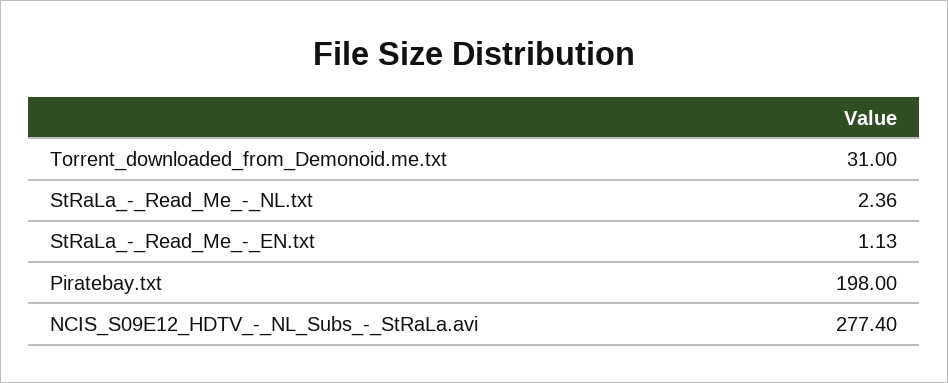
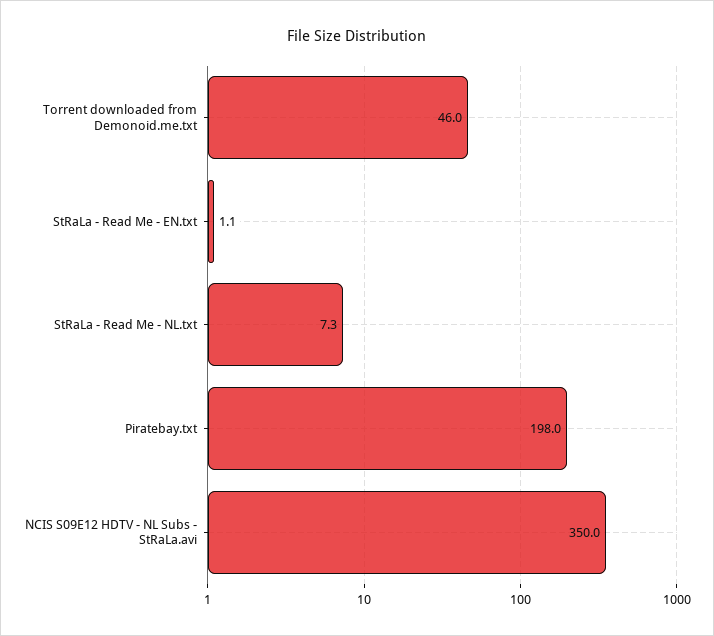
  {
-   "Torrent_downloaded_from_Demonoid.me.txt": 31,
+   "Torrent_downloaded_from_Demonoid.me.txt": 46,
-   "StRaLa_-_Read_Me_-_NL.txt": 2.36,
+   "StRaLa_-_Read_Me_-_NL.txt": 7.3,
    "StRaLa_-_Read_Me_-_EN.txt": 1.13,
    "Piratebay.txt": 198,
-   "NCIS_S09E12_HDTV_-_NL_Subs_-_StRaLa.avi": 277.4
+   "NCIS_S09E12_HDTV_-_NL_Subs_-_StRaLa.avi": 350
  }

